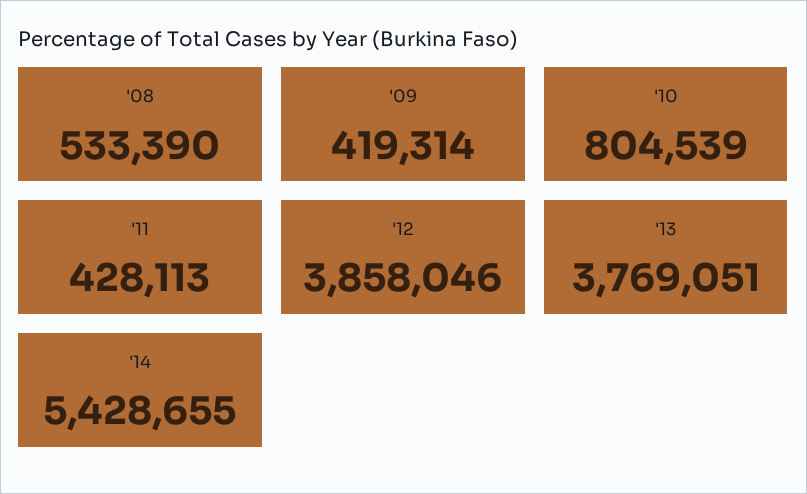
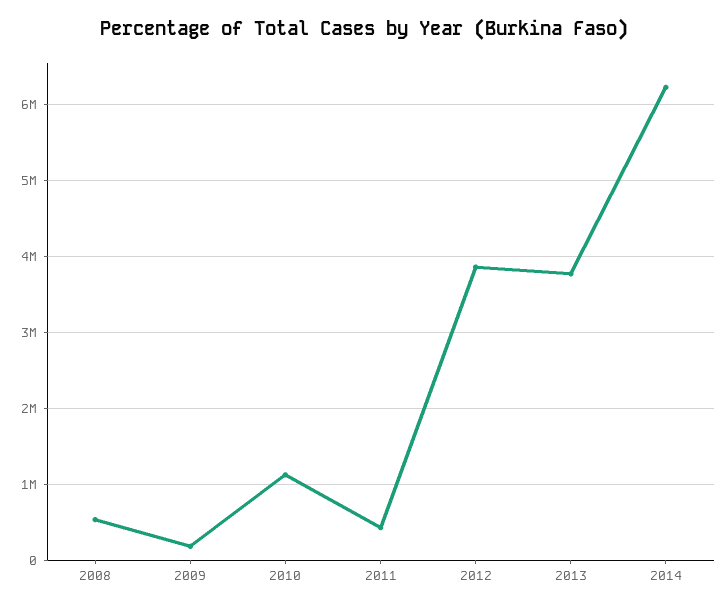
  {
    "'08": 533390,
-   "'09": 419314,
+   "'09": 200000,
-   "'10": 804539,
+   "'10": 1100000,
    "'11": 428113,
    "'12": 3858046,
    "'13": 3769051,
-   "'14": 5428655
+   "'14": 6200000
  }

